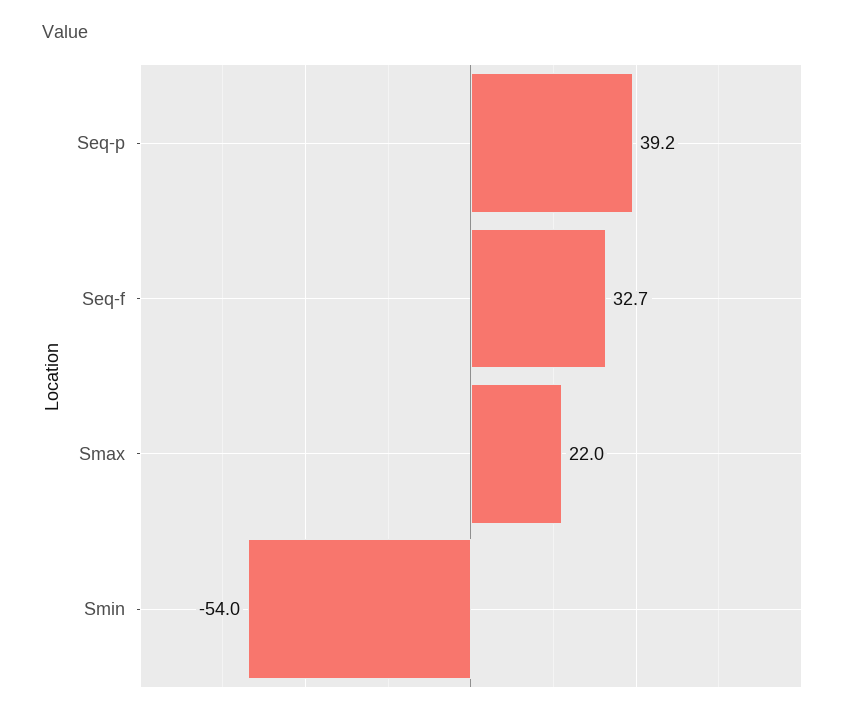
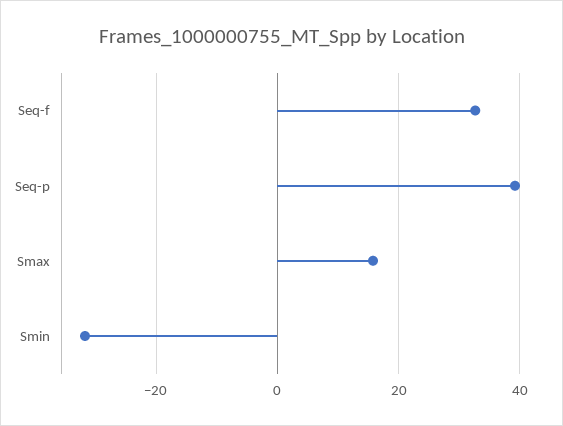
  {
    "Seq-p": 39.2,
    "Seq-f": 32.7,
-   "Smax": 22,
+   "Smax": 16,
-   "Smin": -54
+   "Smin": -32
  }

